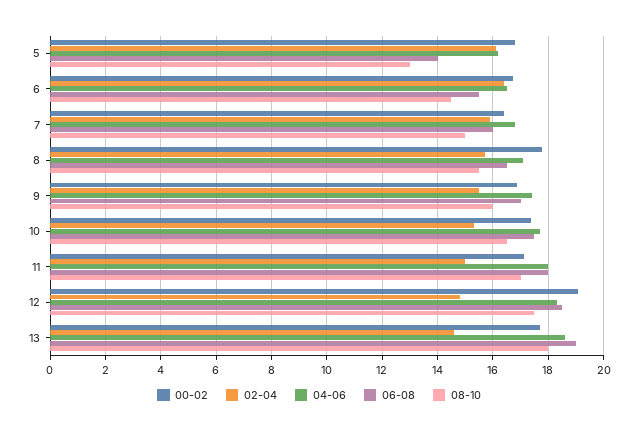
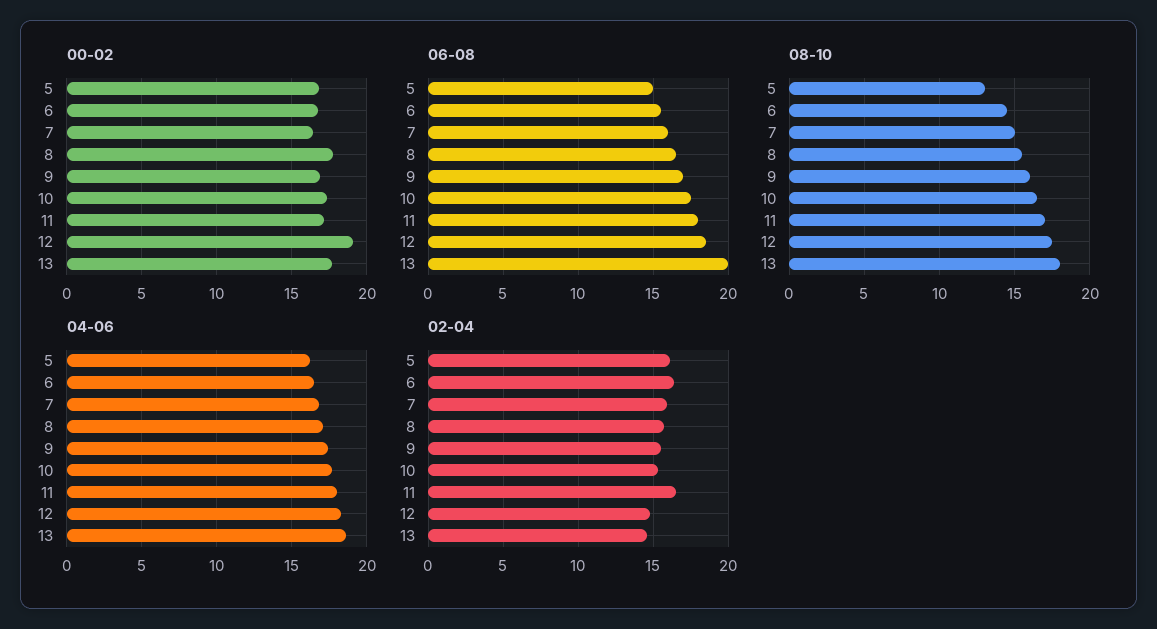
  {
    "00-02": {
      "5": 16.75,
      "6": 16.75,
      "7": 16.5,
      "8": 17.75,
      "9": 16.75,
      "10": 17.25,
      "11": 17.25,
      "12": 19,
      "13": 17.75
    },
    "02-04": {
      "5": 16,
      "6": 16.5,
      "7": 16,
      "8": 15.75,
      "9": 15.5,
      "10": 15.25,
-     "11": 15,
+     "11": 16.5,
      "12": 14.75,
      "13": 14.5
    },
    "04-06": {
      "5": 16.25,
      "6": 16.5,
      "7": 16.75,
      "8": 17,
      "9": 17.5,
      "10": 17.75,
      "11": 18,
      "12": 18.25,
      "13": 18.5
    },
    "06-08": {
-     "5": 14,
+     "5": 15,
      "6": 15.5,
      "7": 16,
      "8": 16.5,
      "9": 17,
      "10": 17.5,
      "11": 18,
      "12": 18.5,
-     "13": 19
+     "13": 20
    },
    "08-10": {
      "5": 13,
      "6": 14.5,
      "7": 15,
      "8": 15.5,
      "9": 16,
      "10": 16.5,
      "11": 17,
      "12": 17.5,
      "13": 18
    }
  }

